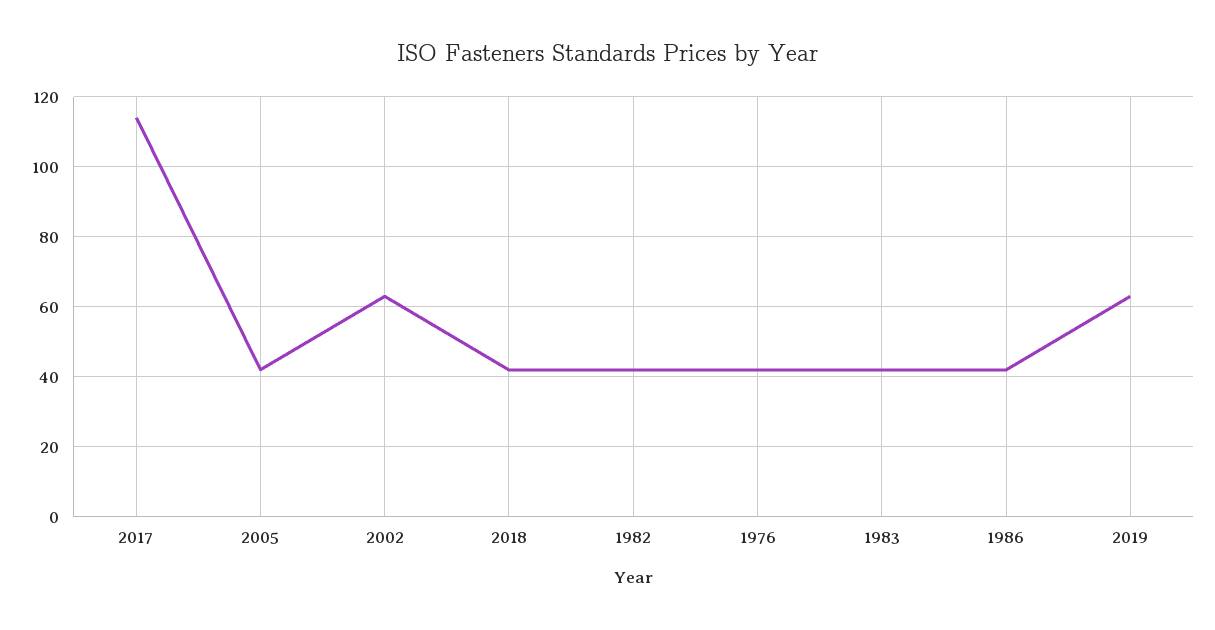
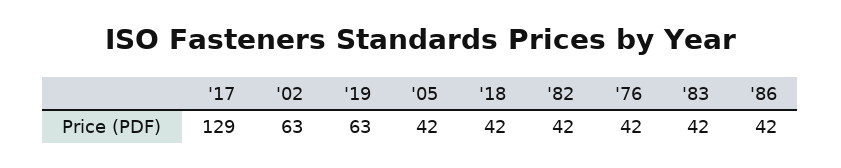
  {
-   "2017": 115,
+   "2017": 129,
    "2005": 42,
    "2002": 63,
    "2018": 42,
    "1982": 42,
    "1976": 42,
    "1983": 42,
    "1986": 42,
    "2019": 63
  }

